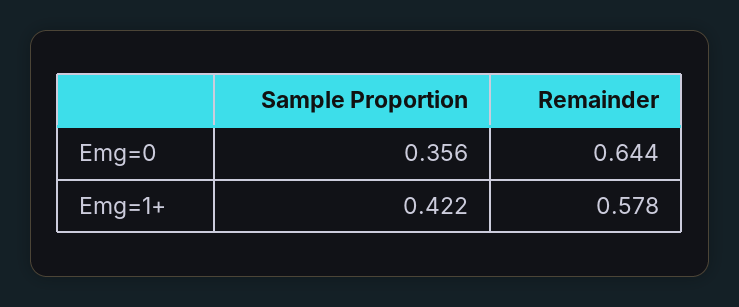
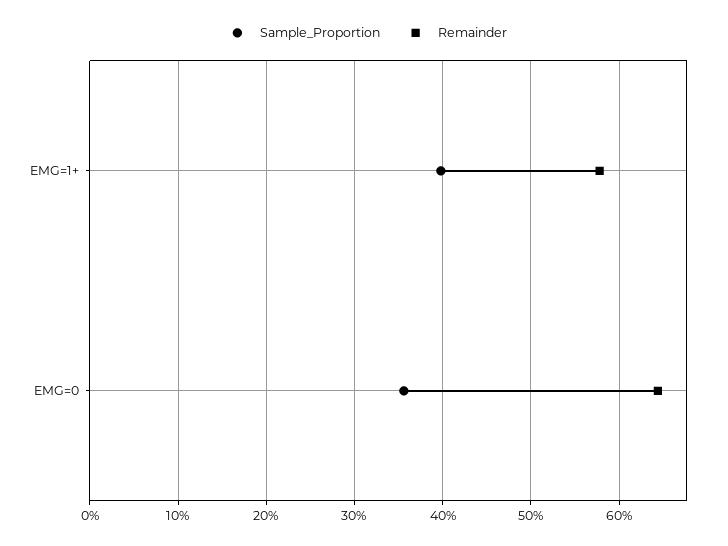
  {
    "Sample Proportion": {
      "Emg=0": 0.356,
-     "Emg=1+": 0.422
+     "Emg=1+": 0.4
    },
    "Remainder": {
      "Emg=0": 0.644,
      "Emg=1+": 0.578
    }
  }

